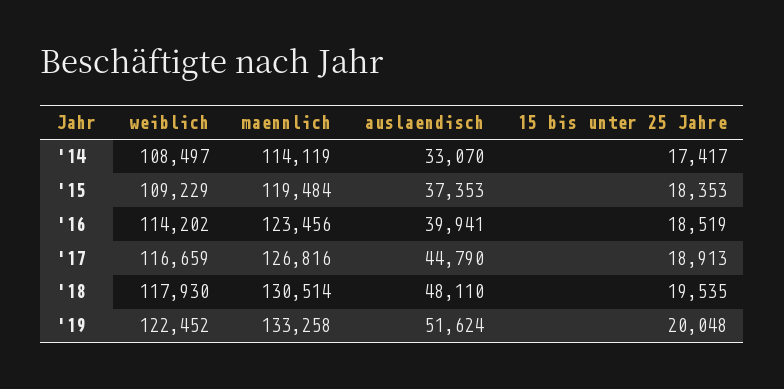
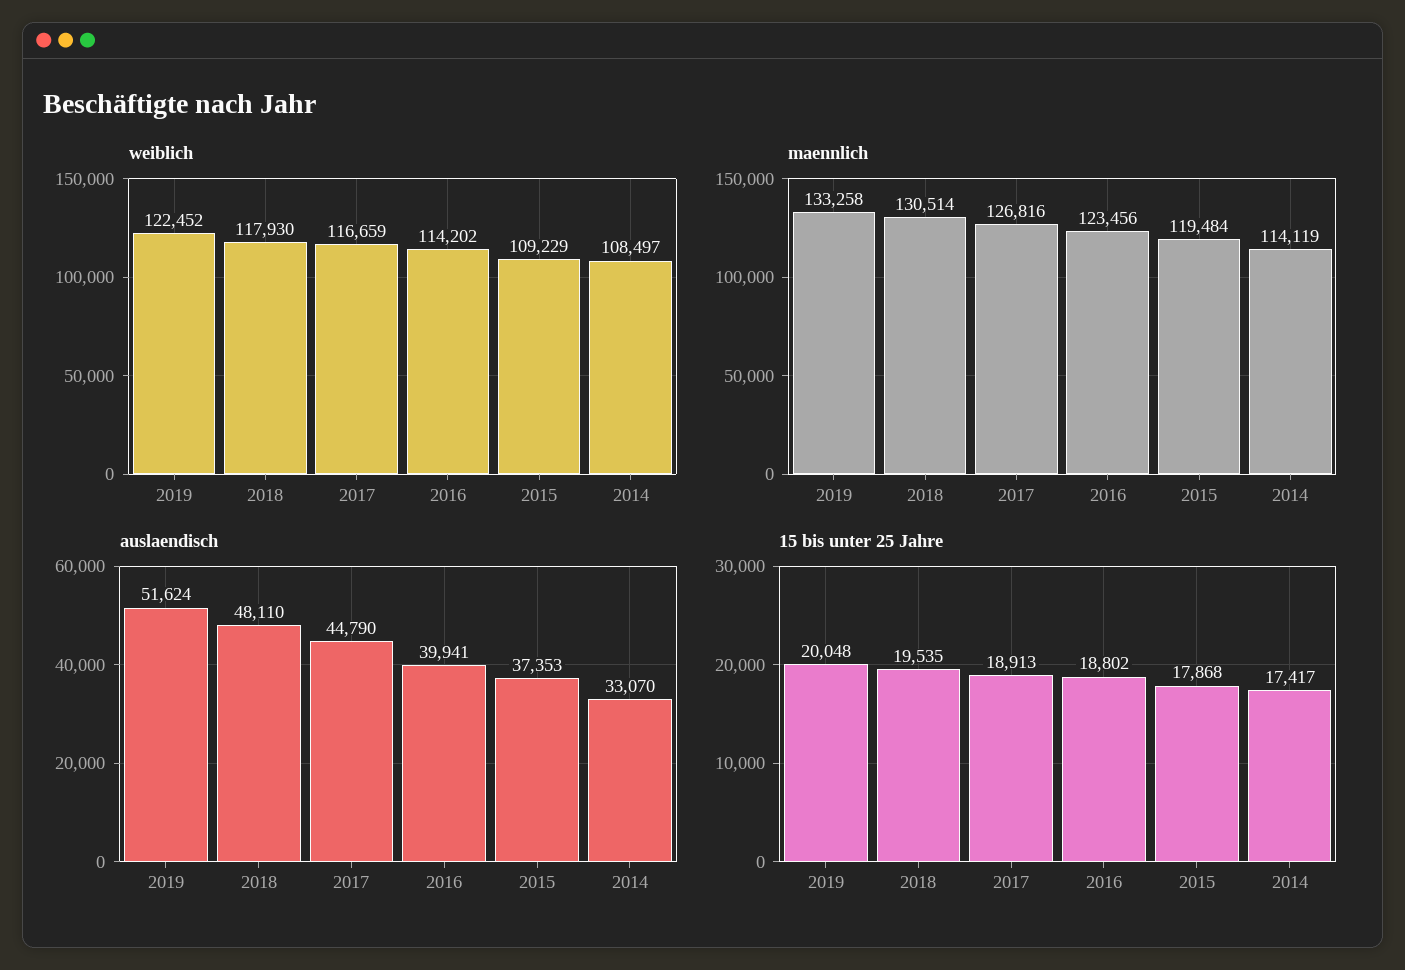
  {
    "weiblich": {
      "'14": 108497,
      "'15": 109229,
      "'16": 114202,
      "'17": 116659,
      "'18": 117930,
      "'19": 122452
    },
    "maennlich": {
      "'14": 114119,
      "'15": 119484,
      "'16": 123456,
      "'17": 126816,
      "'18": 130514,
      "'19": 133258
    },
    "auslaendisch": {
      "'14": 33070,
      "'15": 37353,
      "'16": 39941,
      "'17": 44790,
      "'18": 48110,
      "'19": 51624
    },
    "15 bis unter 25 Jahre": {
      "'14": 17417,
-     "'15": 18353,
+     "'15": 17868,
-     "'16": 18519,
+     "'16": 18802,
      "'17": 18913,
      "'18": 19535,
      "'19": 20048
    }
  }

